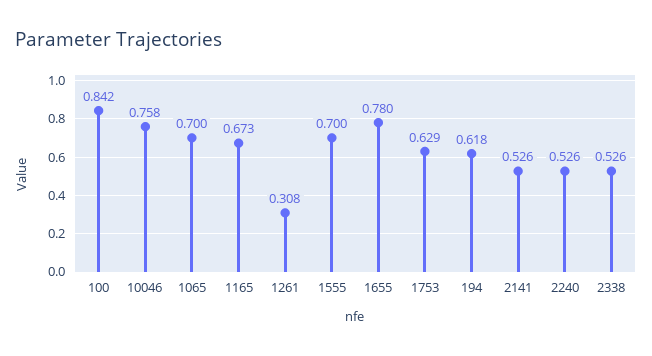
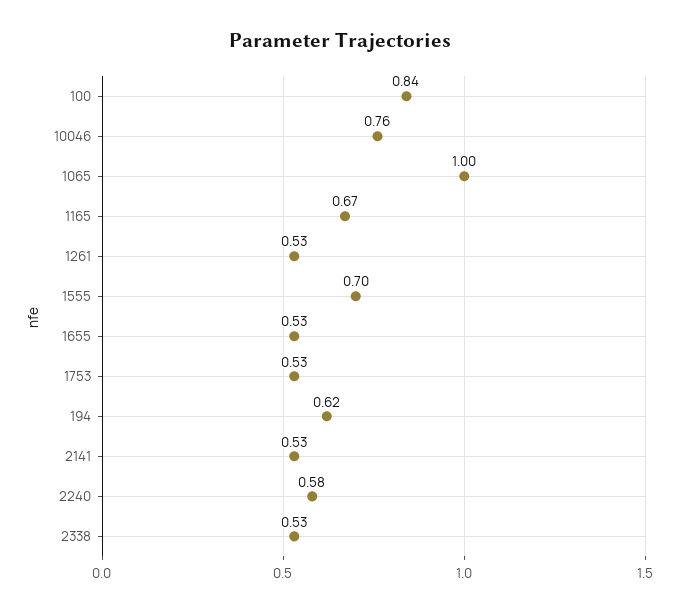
  {
    "100": 0.842,
    "10046": 0.758,
-   "1065": 0.7,
+   "1065": 1,
    "1165": 0.673,
-   "1261": 0.308,
+   "1261": 0.53,
    "1555": 0.7,
-   "1655": 0.78,
+   "1655": 0.53,
-   "1753": 0.629,
+   "1753": 0.53,
    "194": 0.618,
    "2141": 0.526,
-   "2240": 0.526,
+   "2240": 0.58,
    "2338": 0.526
  }

